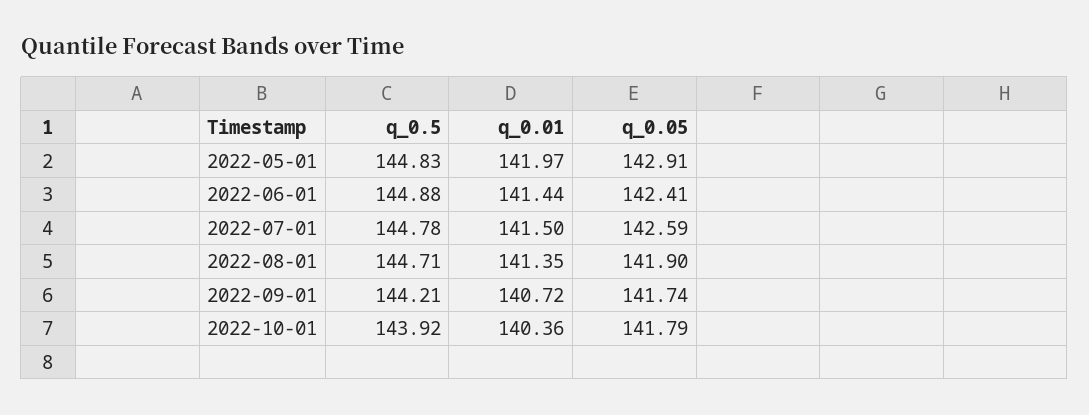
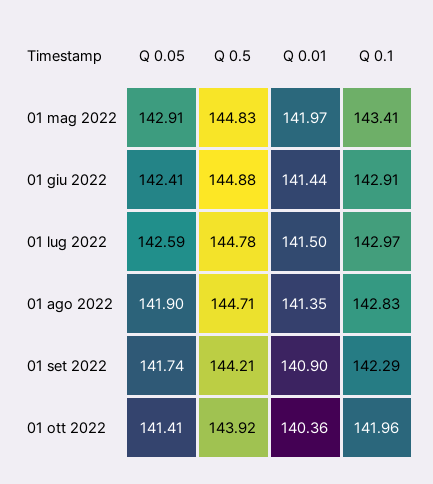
  {
    "q_0.5": {
      "2022-05-01": 144.83,
      "2022-06-01": 144.88,
      "2022-07-01": 144.78,
      "2022-08-01": 144.71,
      "2022-09-01": 144.21,
      "2022-10-01": 143.92
    },
    "q_0.01": {
      "2022-05-01": 141.97,
      "2022-06-01": 141.44,
      "2022-07-01": 141.5,
      "2022-08-01": 141.35,
-     "2022-09-01": 140.72,
+     "2022-09-01": 140.9,
      "2022-10-01": 140.36
    },
    "q_0.05": {
      "2022-05-01": 142.91,
      "2022-06-01": 142.41,
      "2022-07-01": 142.59,
      "2022-08-01": 141.9,
      "2022-09-01": 141.74,
-     "2022-10-01": 141.79
+     "2022-10-01": 141.41
-   }
+   },
+   "Q 0.1": {
+     "2022-05-01": 143.41,
+     "2022-06-01": 142.91,
+     "2022-07-01": 142.97,
+     "2022-08-01": 142.83,
+     "2022-09-01": 142.29,
+     "2022-10-01": 141.96
+   }
  }

